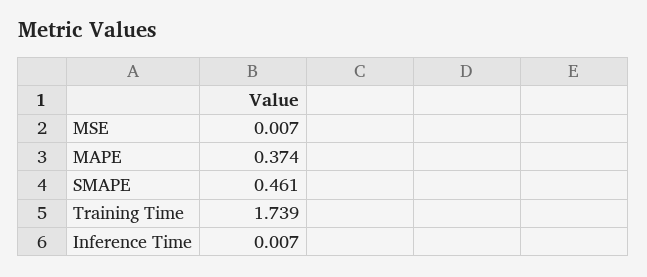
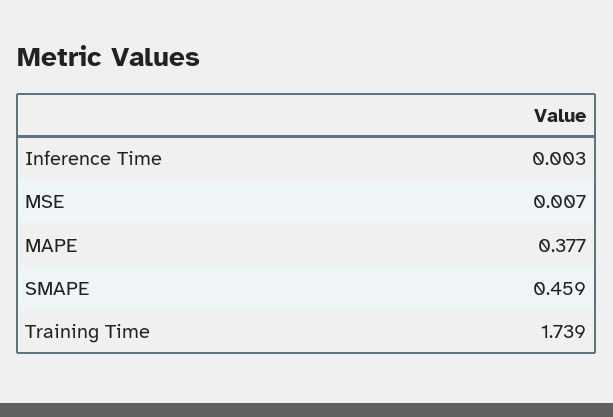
  {
    "MSE": 0.007,
-   "MAPE": 0.374,
+   "MAPE": 0.377,
-   "SMAPE": 0.461,
+   "SMAPE": 0.459,
    "Training Time": 1.739,
-   "Inference Time": 0.007
+   "Inference Time": 0.003
  }

